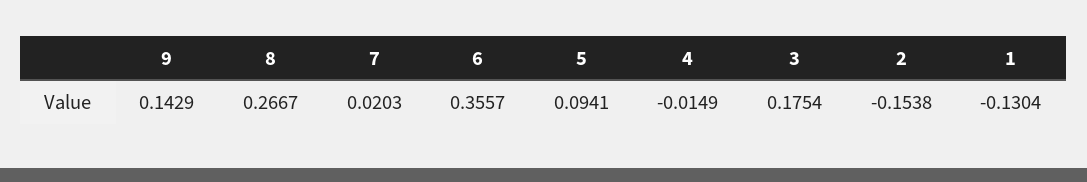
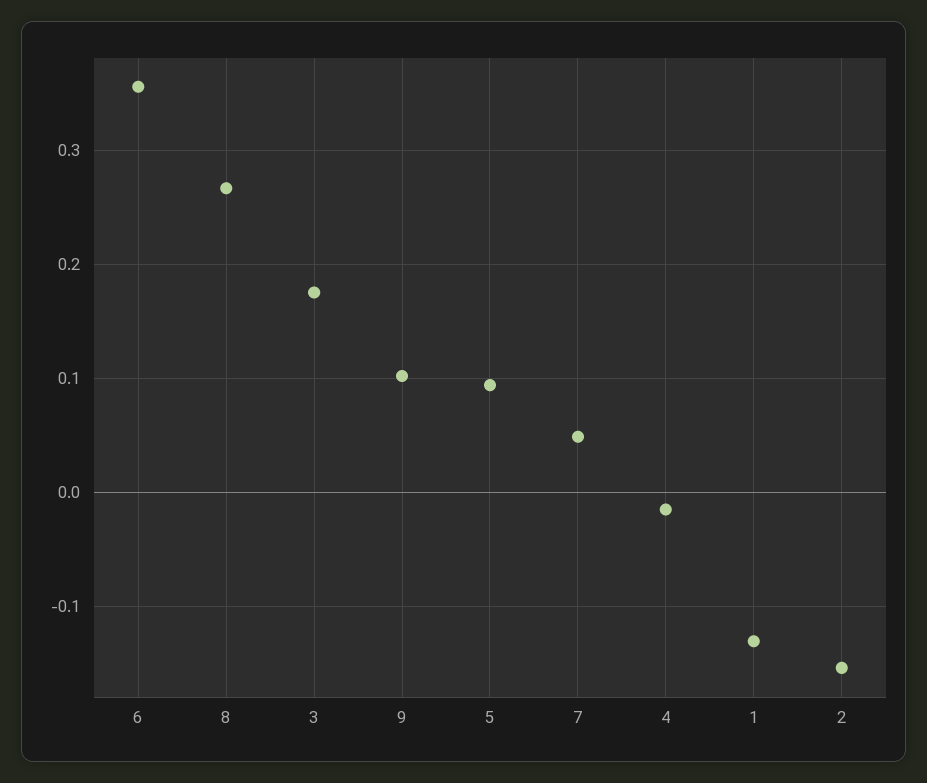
  {
-   "9": 0.1429,
+   "9": 0.1,
    "8": 0.2667,
-   "7": 0.0203,
+   "7": 0.05,
    "6": 0.3557,
    "5": 0.0941,
    "4": -0.0149,
    "3": 0.1754,
    "2": -0.1538,
    "1": -0.1304
  }

